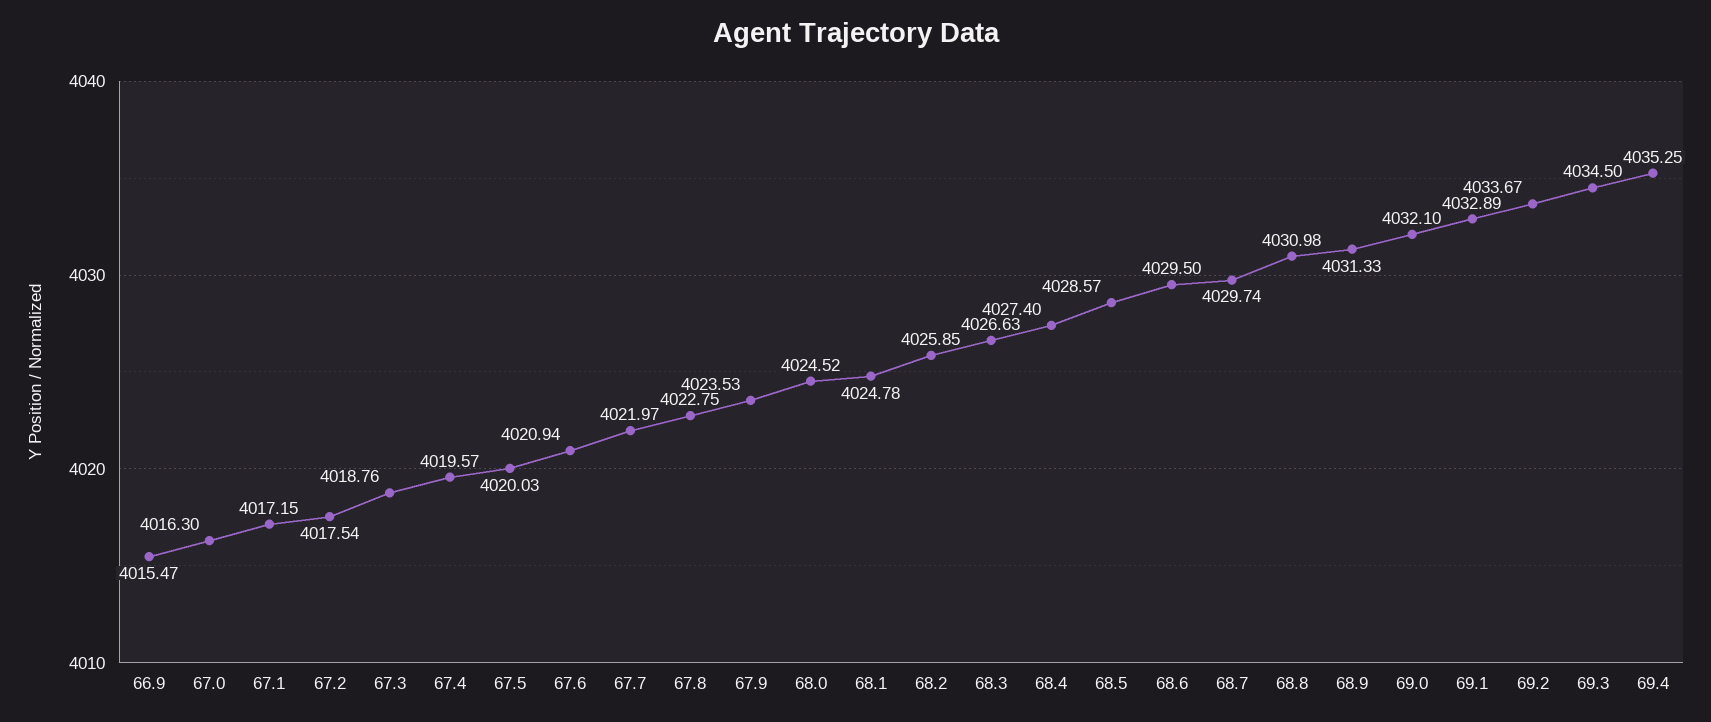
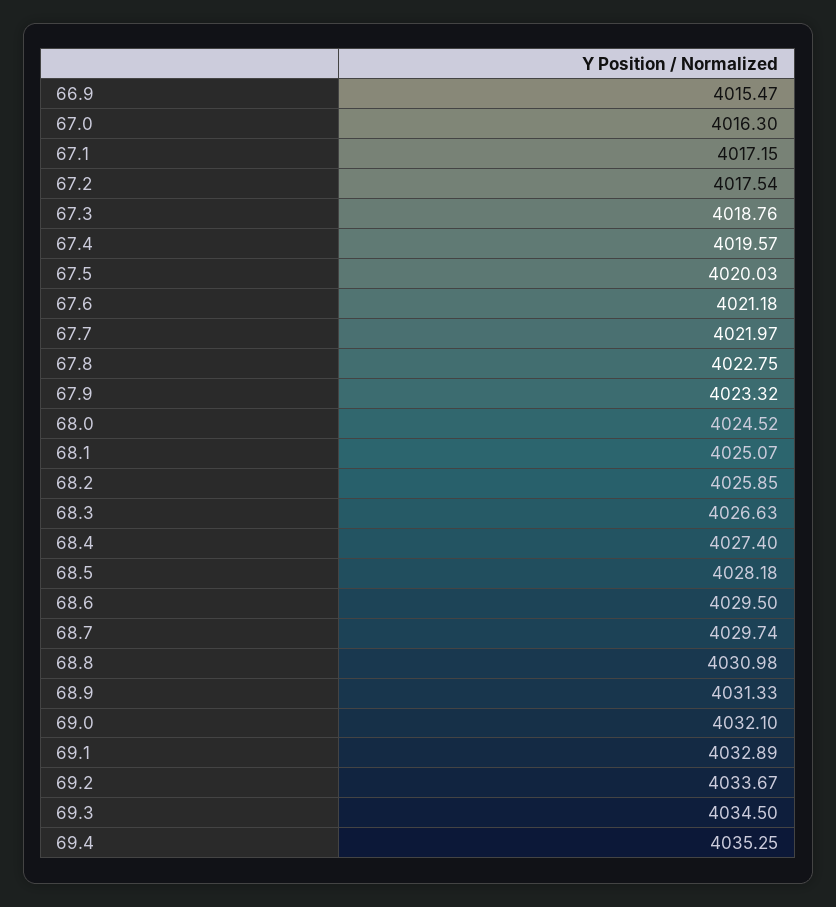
  {
    "66.9": 4015.47,
    "67.0": 4016.3,
    "67.1": 4017.15,
    "67.2": 4017.54,
    "67.3": 4018.76,
    "67.4": 4019.57,
    "67.5": 4020.03,
-   "67.6": 4020.94,
+   "67.6": 4021.18,
    "67.7": 4021.97,
    "67.8": 4022.75,
-   "67.9": 4023.53,
+   "67.9": 4023.32,
    "68.0": 4024.52,
-   "68.1": 4024.78,
+   "68.1": 4025.07,
    "68.2": 4025.85,
    "68.3": 4026.63,
    "68.4": 4027.4,
-   "68.5": 4028.57,
+   "68.5": 4028.18,
    "68.6": 4029.5,
    "68.7": 4029.74,
    "68.8": 4030.98,
    "68.9": 4031.33,
    "69.0": 4032.1,
    "69.1": 4032.89,
    "69.2": 4033.67,
    "69.3": 4034.5,
    "69.4": 4035.25
  }

